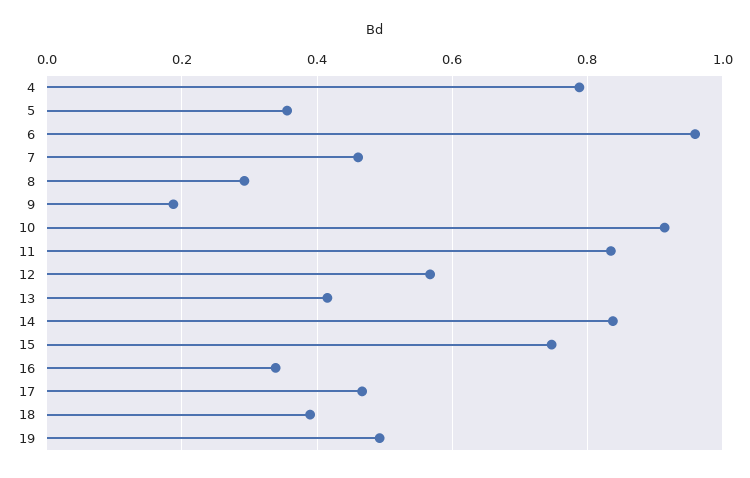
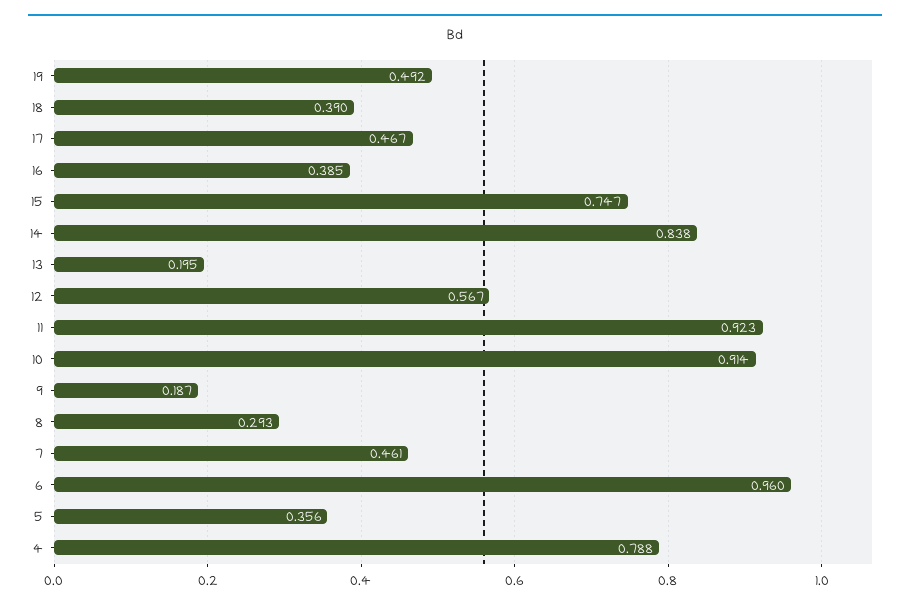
  {
    "4": 0.788,
    "5": 0.356,
    "6": 0.96,
    "7": 0.461,
    "8": 0.293,
    "9": 0.187,
    "10": 0.914,
-   "11": 0.84,
+   "11": 0.923,
    "12": 0.567,
-   "13": 0.42,
+   "13": 0.195,
    "14": 0.838,
    "15": 0.747,
-   "16": 0.34,
+   "16": 0.385,
    "17": 0.467,
    "18": 0.39,
    "19": 0.492
  }

